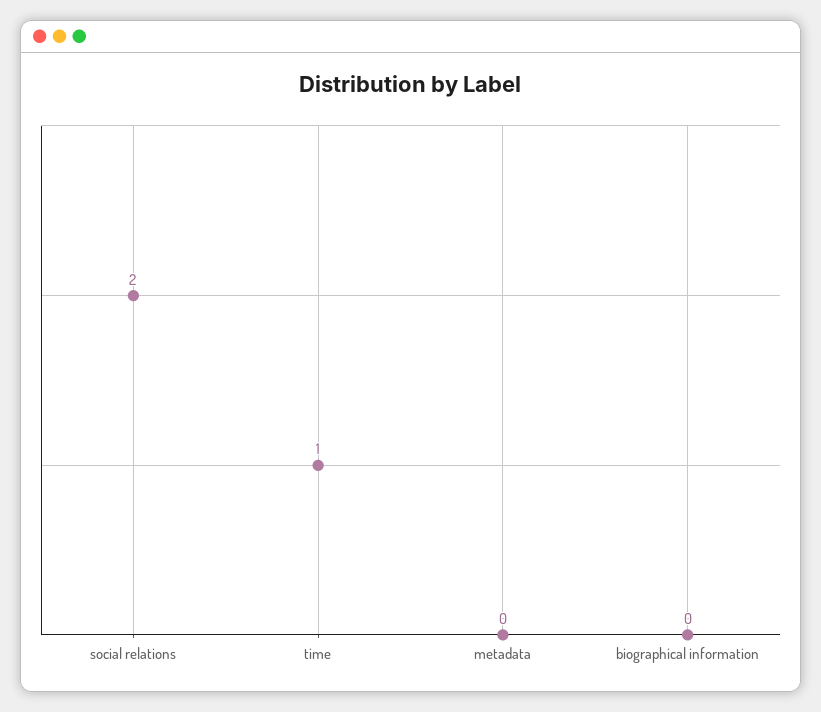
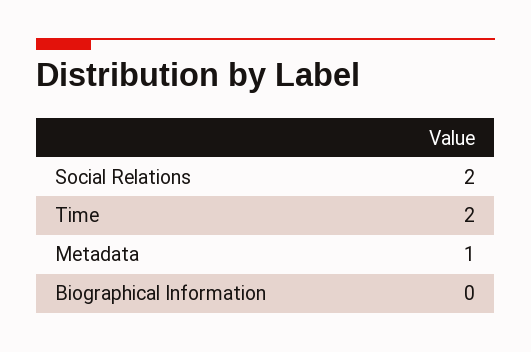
  {
    "social relations": 2,
-   "time": 1,
+   "time": 2,
-   "metadata": 0,
+   "metadata": 1,
    "biographical information": 0
  }

